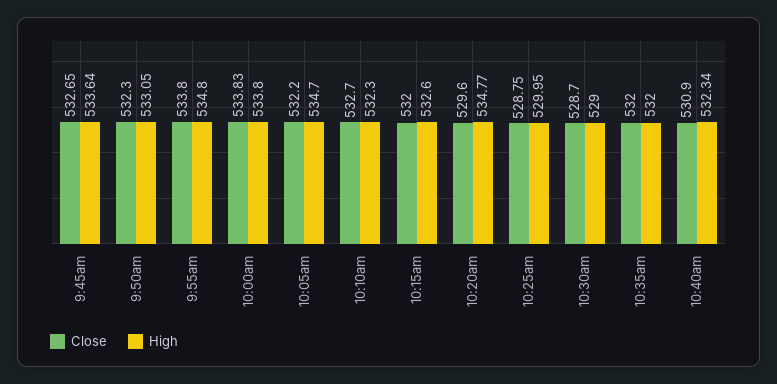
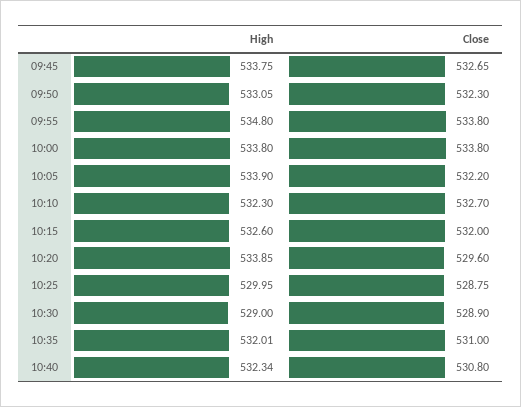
  {
    "Close": {
      "9:45am": 532.65,
      "9:50am": 532.3,
      "9:55am": 533.8,
-     "10:00am": 533.83,
+     "10:00am": 533.8,
      "10:05am": 532.2,
      "10:10am": 532.7,
      "10:15am": 532,
      "10:20am": 529.6,
      "10:25am": 528.75,
-     "10:30am": 528.7,
+     "10:30am": 528.9,
-     "10:35am": 532,
+     "10:35am": 531,
-     "10:40am": 530.9
+     "10:40am": 530.8
    },
    "High": {
-     "9:45am": 533.64,
+     "9:45am": 533.75,
      "9:50am": 533.05,
      "9:55am": 534.8,
      "10:00am": 533.8,
-     "10:05am": 534.7,
+     "10:05am": 533.9,
      "10:10am": 532.3,
      "10:15am": 532.6,
-     "10:20am": 534.77,
+     "10:20am": 533.85,
      "10:25am": 529.95,
      "10:30am": 529,
-     "10:35am": 532,
+     "10:35am": 532.01,
      "10:40am": 532.34
    }
  }

